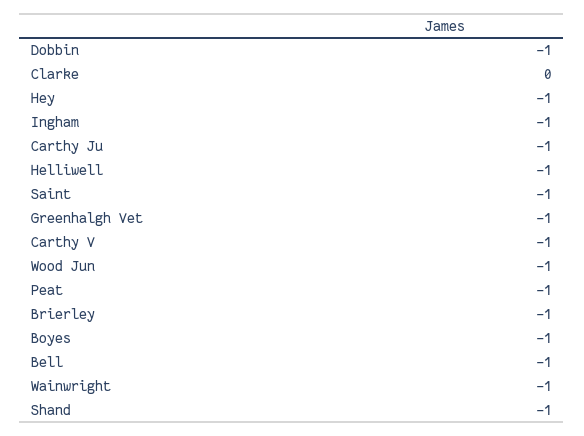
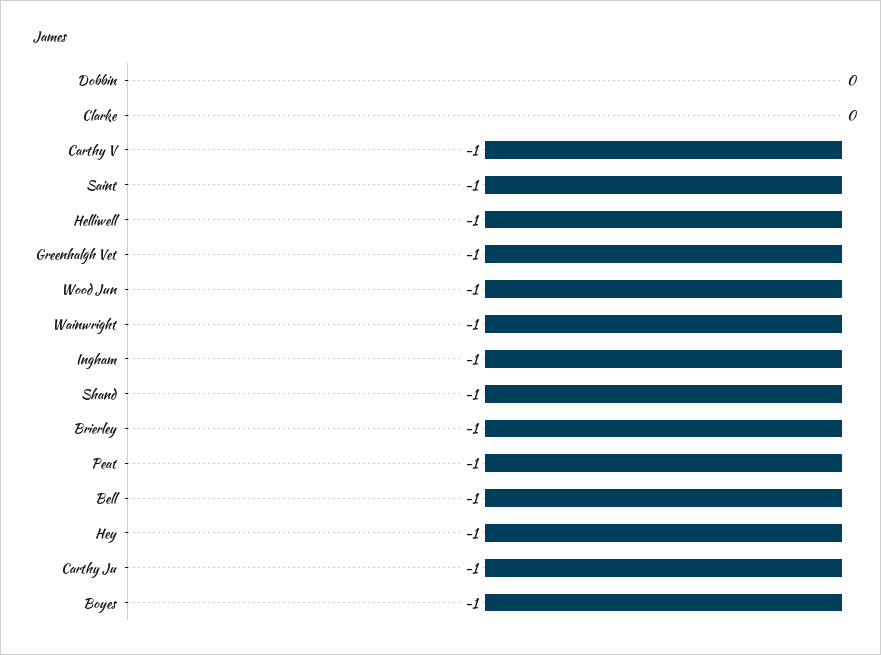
  {
-   "Dobbin": -1,
+   "Dobbin": 0,
    "Clarke": 0,
    "Hey": -1,
    "Ingham": -1,
    "Carthy Ju": -1,
    "Helliwell": -1,
    "Saint": -1,
    "Greenhalgh Vet": -1,
    "Carthy V": -1,
    "Wood Jun": -1,
    "Peat": -1,
    "Brierley": -1,
    "Boyes": -1,
    "Bell": -1,
    "Wainwright": -1,
    "Shand": -1
  }

